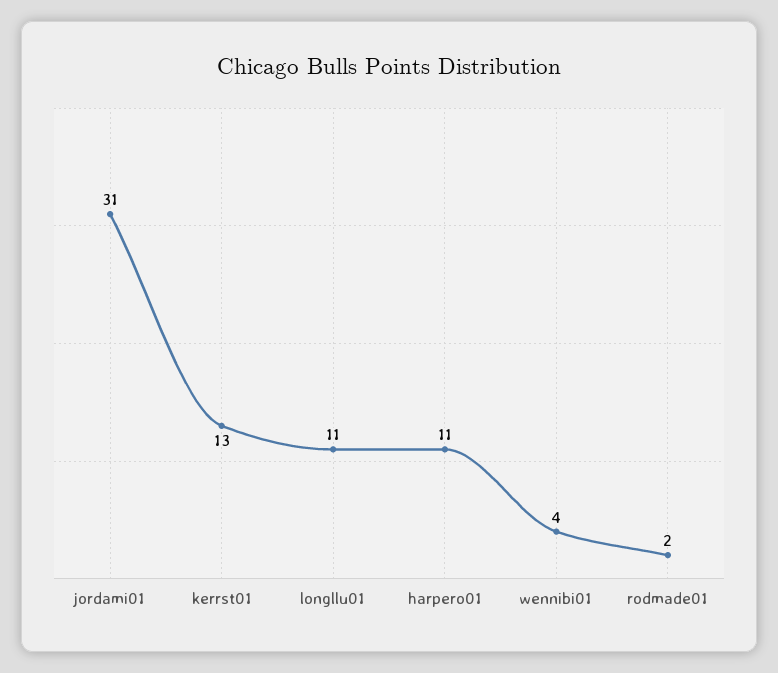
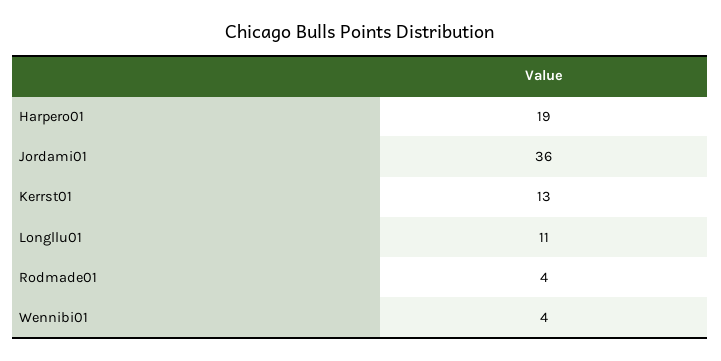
  {
-   "jordami01": 31,
+   "jordami01": 36,
    "kerrst01": 13,
    "longllu01": 11,
-   "harpero01": 11,
+   "harpero01": 19,
    "wennibi01": 4,
-   "rodmade01": 2
+   "rodmade01": 4
  }

